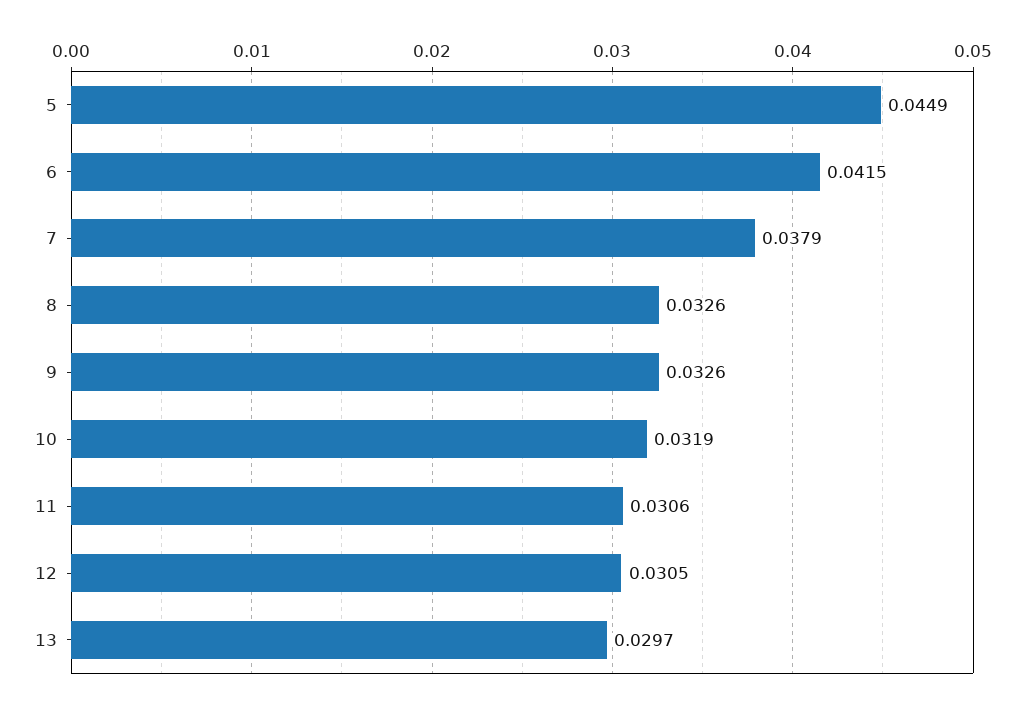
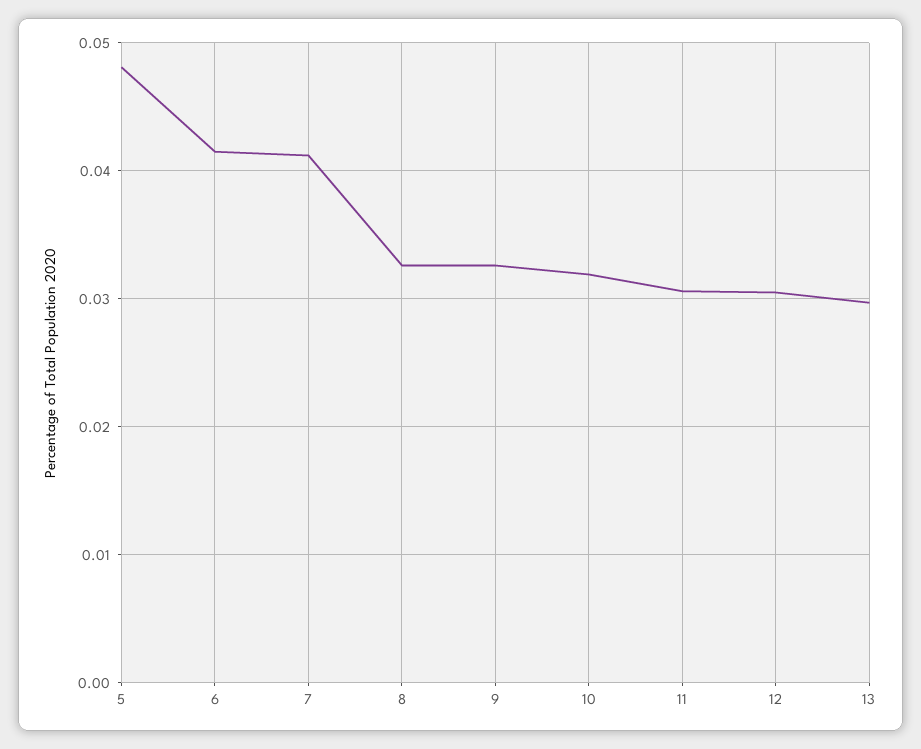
  {
-   "5": 0.0449,
+   "5": 0.048,
    "6": 0.0415,
-   "7": 0.0379,
+   "7": 0.041,
    "8": 0.0326,
    "9": 0.0326,
    "10": 0.0319,
    "11": 0.0306,
    "12": 0.0305,
    "13": 0.0297
  }

